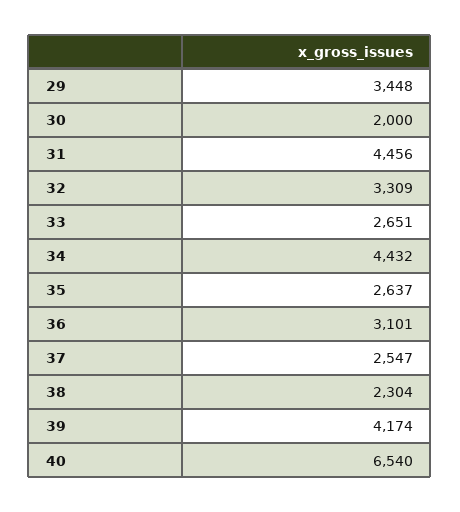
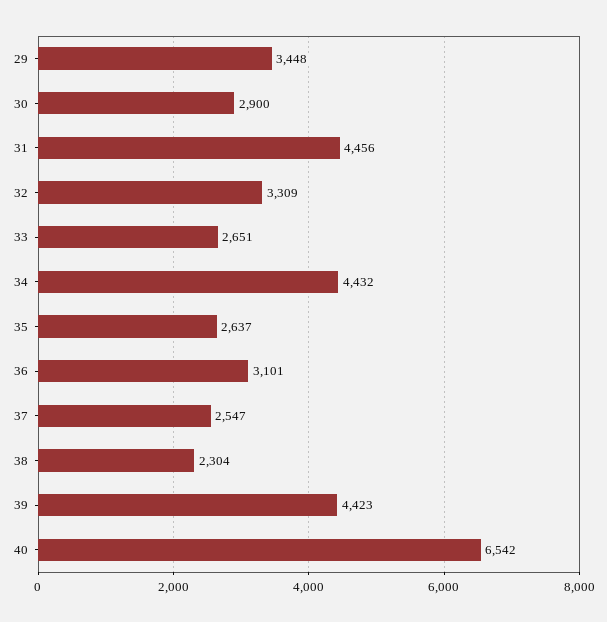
  {
    "29": 3448,
-   "30": 2000,
+   "30": 2900,
    "31": 4456,
    "32": 3309,
    "33": 2651,
    "34": 4432,
    "35": 2637,
    "36": 3101,
    "37": 2547,
    "38": 2304,
-   "39": 4174,
+   "39": 4423,
-   "40": 6540
+   "40": 6542
  }

